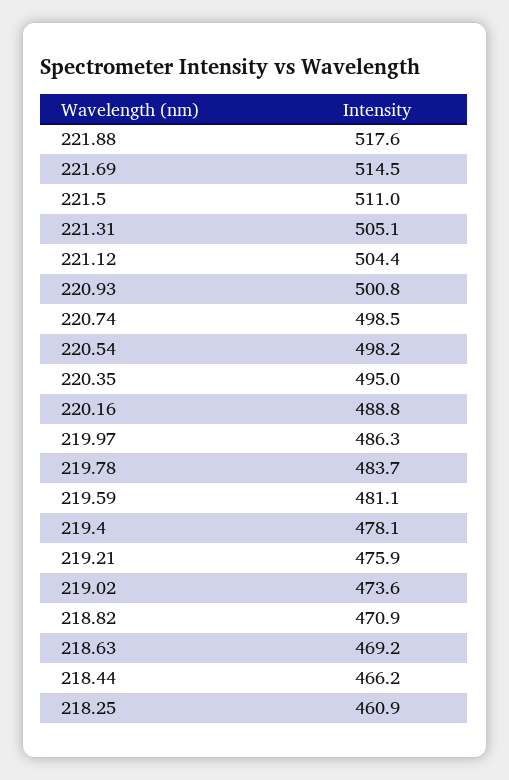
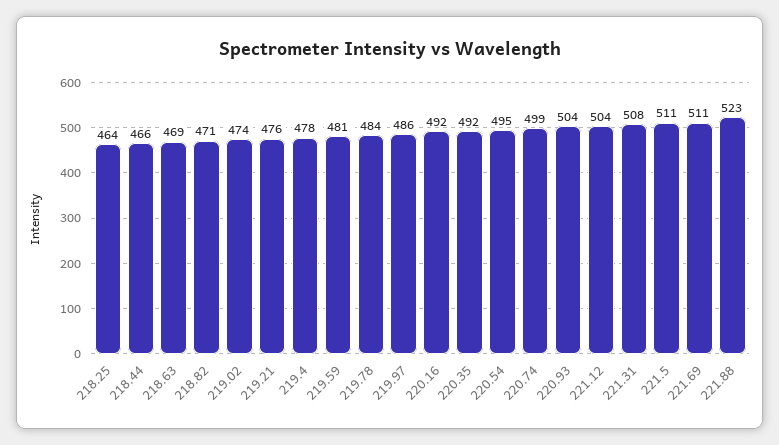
  {
-   "221.88": 517.6,
+   "221.88": 523,
-   "221.69": 514.5,
+   "221.69": 511,
    "221.5": 511,
-   "221.31": 505.1,
+   "221.31": 508,
    "221.12": 504.4,
-   "220.93": 500.8,
+   "220.93": 504,
    "220.74": 498.5,
-   "220.54": 498.2,
+   "220.54": 495,
-   "220.35": 495,
+   "220.35": 492,
-   "220.16": 488.8,
+   "220.16": 492,
    "219.97": 486.3,
    "219.78": 483.7,
    "219.59": 481.1,
    "219.4": 478.1,
    "219.21": 475.9,
    "219.02": 473.6,
    "218.82": 470.9,
    "218.63": 469.2,
    "218.44": 466.2,
-   "218.25": 460.9
+   "218.25": 464
  }

